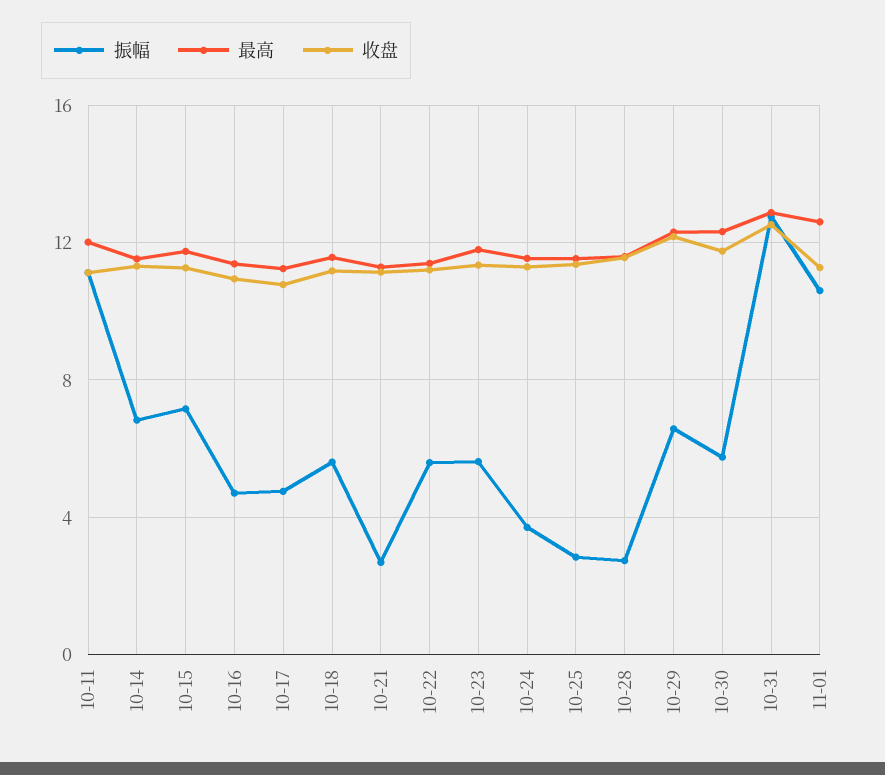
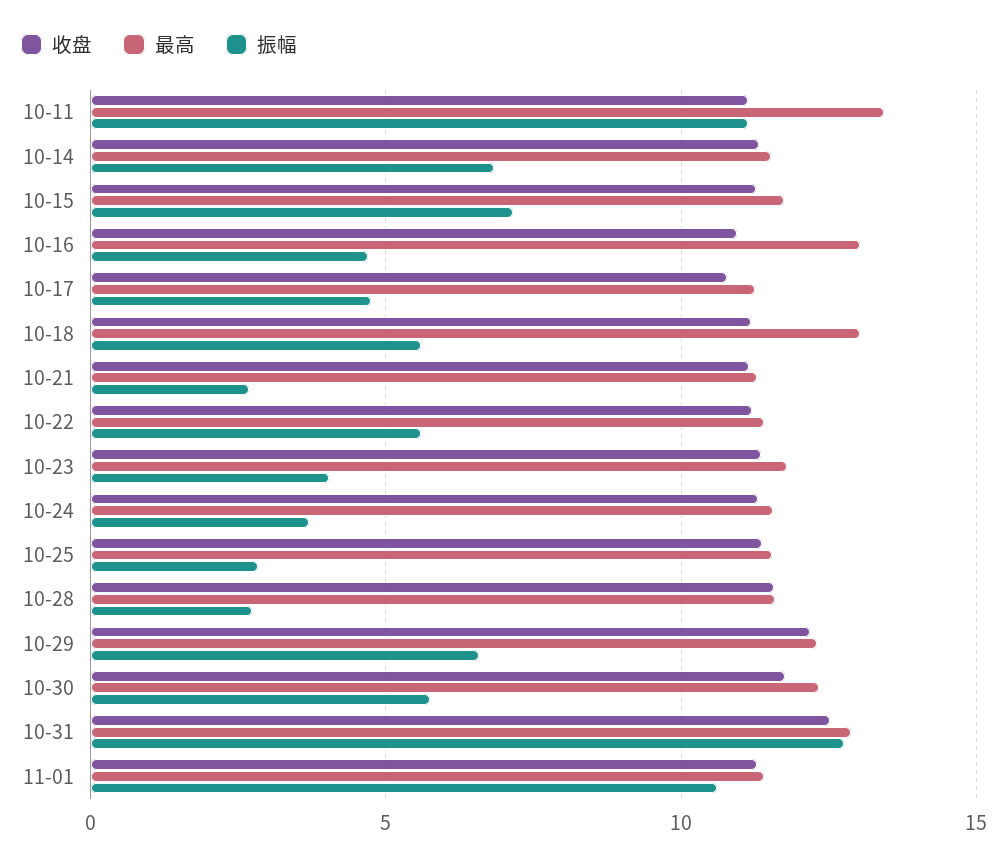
  {
    "振幅": {
      "10-11": 11,
      "10-14": 7,
      "10-15": 7,
      "10-16": 4.5,
      "10-17": 5,
      "10-18": 5.5,
      "10-21": 2.5,
      "10-22": 5.5,
-     "10-23": 5.5,
+     "10-23": 4,
      "10-24": 3.5,
      "10-25": 3,
      "10-28": 2.5,
      "10-29": 6.5,
      "10-30": 6,
      "10-31": 13,
      "11-01": 10.5
    },
    "最高": {
-     "10-11": 12,
+     "10-11": 13.5,
      "10-14": 11.5,
      "10-15": 12,
-     "10-16": 11.5,
+     "10-16": 13,
      "10-17": 11.5,
-     "10-18": 11.5,
+     "10-18": 13,
      "10-21": 11.5,
      "10-22": 11.5,
      "10-23": 12,
      "10-24": 11.5,
      "10-25": 11.5,
      "10-28": 11.5,
      "10-29": 12.5,
      "10-30": 12.5,
      "10-31": 13,
-     "11-01": 12.5
+     "11-01": 11.5
    },
    "收盘": {
      "10-11": 11,
      "10-14": 11.5,
      "10-15": 11.5,
      "10-16": 11,
      "10-17": 11,
      "10-18": 11,
      "10-21": 11,
      "10-22": 11,
      "10-23": 11.5,
      "10-24": 11.5,
      "10-25": 11.5,
      "10-28": 11.5,
      "10-29": 12,
      "10-30": 12,
      "10-31": 12.5,
      "11-01": 11.5
    }
  }

